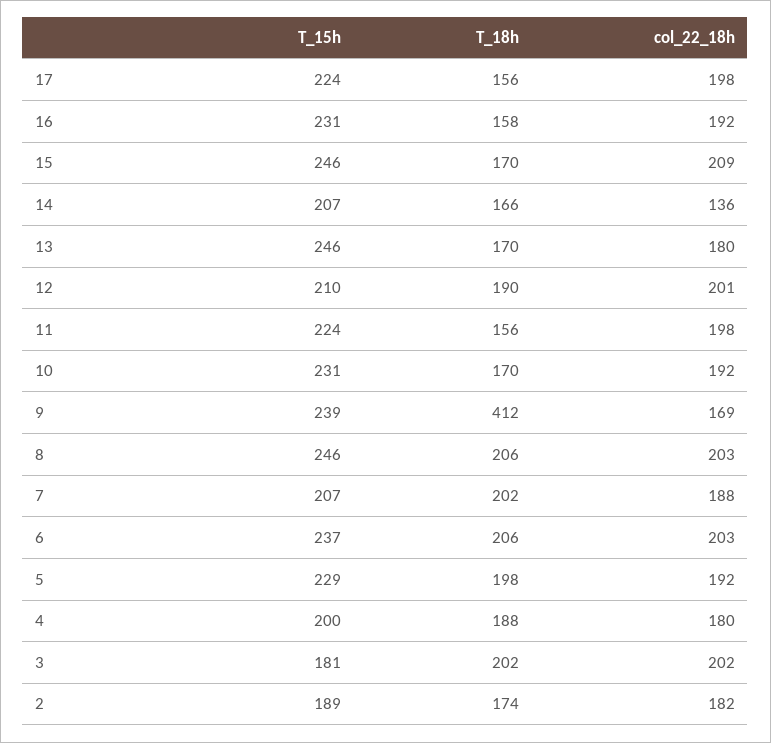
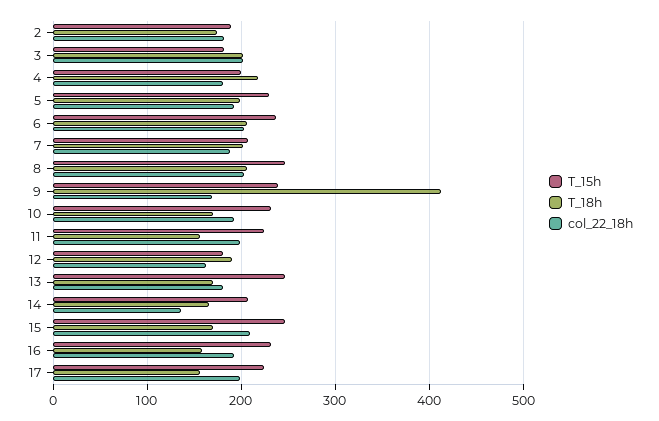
  {
    "T_15h": {
      "17": 224,
      "16": 231,
      "15": 246,
      "14": 207,
      "13": 246,
-     "12": 210,
+     "12": 180,
      "11": 224,
      "10": 231,
      "9": 239,
      "8": 246,
      "7": 207,
      "6": 237,
      "5": 229,
      "4": 200,
      "3": 181,
      "2": 189
    },
    "T_18h": {
      "17": 156,
      "16": 158,
      "15": 170,
      "14": 166,
      "13": 170,
      "12": 190,
      "11": 156,
      "10": 170,
      "9": 412,
      "8": 206,
      "7": 202,
      "6": 206,
      "5": 198,
-     "4": 188,
+     "4": 220,
      "3": 202,
      "2": 174
    },
    "col_22_18h": {
      "17": 198,
      "16": 192,
      "15": 209,
      "14": 136,
      "13": 180,
-     "12": 201,
+     "12": 160,
      "11": 198,
      "10": 192,
      "9": 169,
      "8": 203,
      "7": 188,
      "6": 203,
      "5": 192,
      "4": 180,
      "3": 202,
      "2": 182
    }
  }

